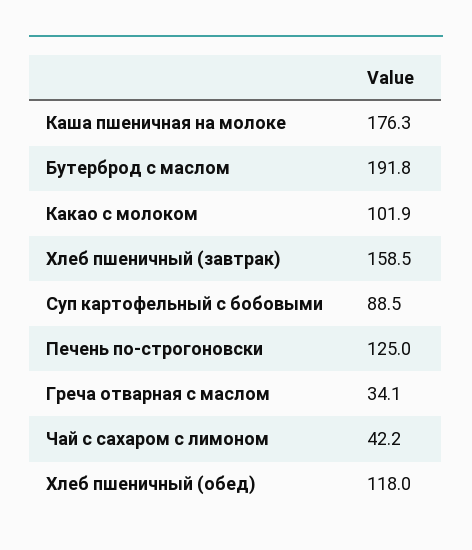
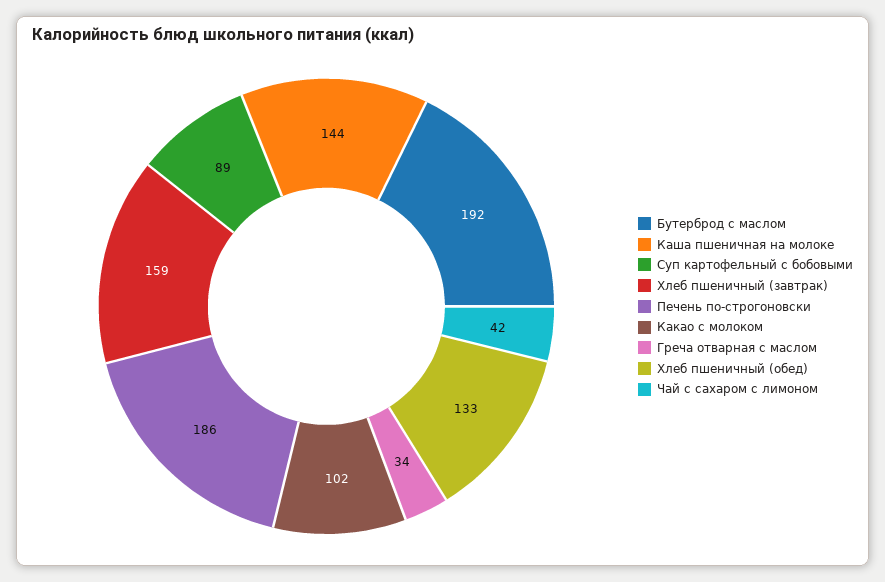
  {
-   "Каша пшеничная на молоке": 176.3,
+   "Каша пшеничная на молоке": 144,
    "Бутерброд с маслом": 191.8,
    "Какао с молоком": 101.9,
    "Хлеб пшеничный (завтрак)": 158.5,
    "Суп картофельный с бобовыми": 88.5,
-   "Печень по-строгоновски": 125,
+   "Печень по-строгоновски": 186,
    "Греча отварная с маслом": 34.1,
    "Чай с сахаром с лимоном": 42.2,
-   "Хлеб пшеничный (обед)": 118
+   "Хлеб пшеничный (обед)": 133
  }

